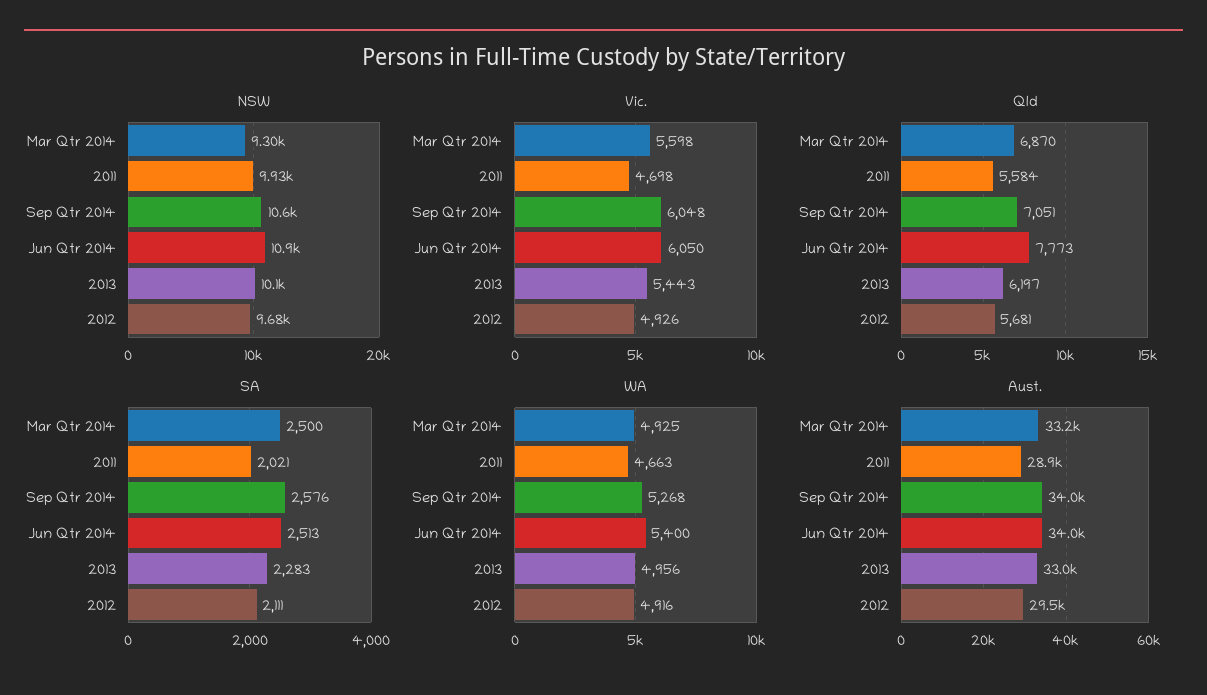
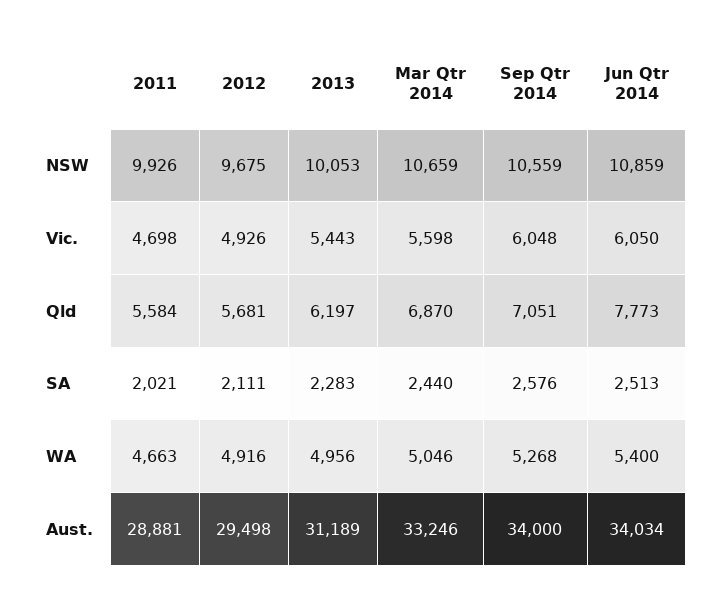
  {
    "NSW": {
-     "Mar Qtr 2014": 9300,
+     "Mar Qtr 2014": 10659,
      "2011": 9926,
      "Sep Qtr 2014": 10559,
      "Jun Qtr 2014": 10859,
      "2013": 10053,
      "2012": 9675
    },
    "Vic.": {
      "Mar Qtr 2014": 5598,
      "2011": 4698,
      "Sep Qtr 2014": 6048,
      "Jun Qtr 2014": 6050,
      "2013": 5443,
      "2012": 4926
    },
    "Qld": {
      "Mar Qtr 2014": 6870,
      "2011": 5584,
      "Sep Qtr 2014": 7051,
      "Jun Qtr 2014": 7773,
      "2013": 6197,
      "2012": 5681
    },
    "SA": {
-     "Mar Qtr 2014": 2500,
+     "Mar Qtr 2014": 2440,
      "2011": 2021,
      "Sep Qtr 2014": 2576,
      "Jun Qtr 2014": 2513,
      "2013": 2283,
      "2012": 2111
    },
    "WA": {
-     "Mar Qtr 2014": 4925,
+     "Mar Qtr 2014": 5046,
      "2011": 4663,
      "Sep Qtr 2014": 5268,
      "Jun Qtr 2014": 5400,
      "2013": 4956,
      "2012": 4916
    },
    "Aust.": {
      "Mar Qtr 2014": 33246,
      "2011": 28881,
      "Sep Qtr 2014": 34000,
      "Jun Qtr 2014": 34034,
-     "2013": 33000,
+     "2013": 31189,
      "2012": 29498
    }
  }

